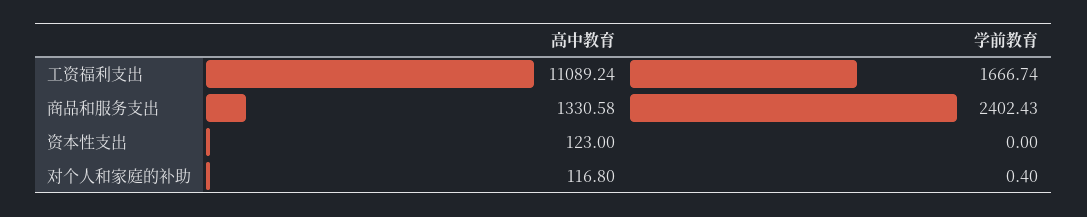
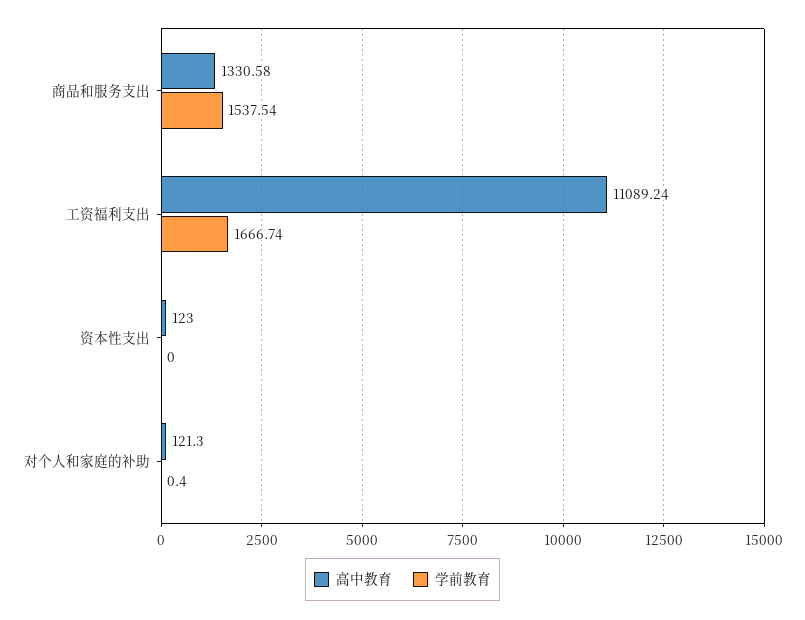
  {
    "高中教育": {
      "工资福利支出": 11089.24,
      "商品和服务支出": 1330.58,
      "资本性支出": 123,
-     "对个人和家庭的补助": 116.8
+     "对个人和家庭的补助": 121.3
    },
    "学前教育": {
      "工资福利支出": 1666.74,
-     "商品和服务支出": 2402.43,
+     "商品和服务支出": 1537.54,
      "资本性支出": 0,
      "对个人和家庭的补助": 0.4
    }
  }

